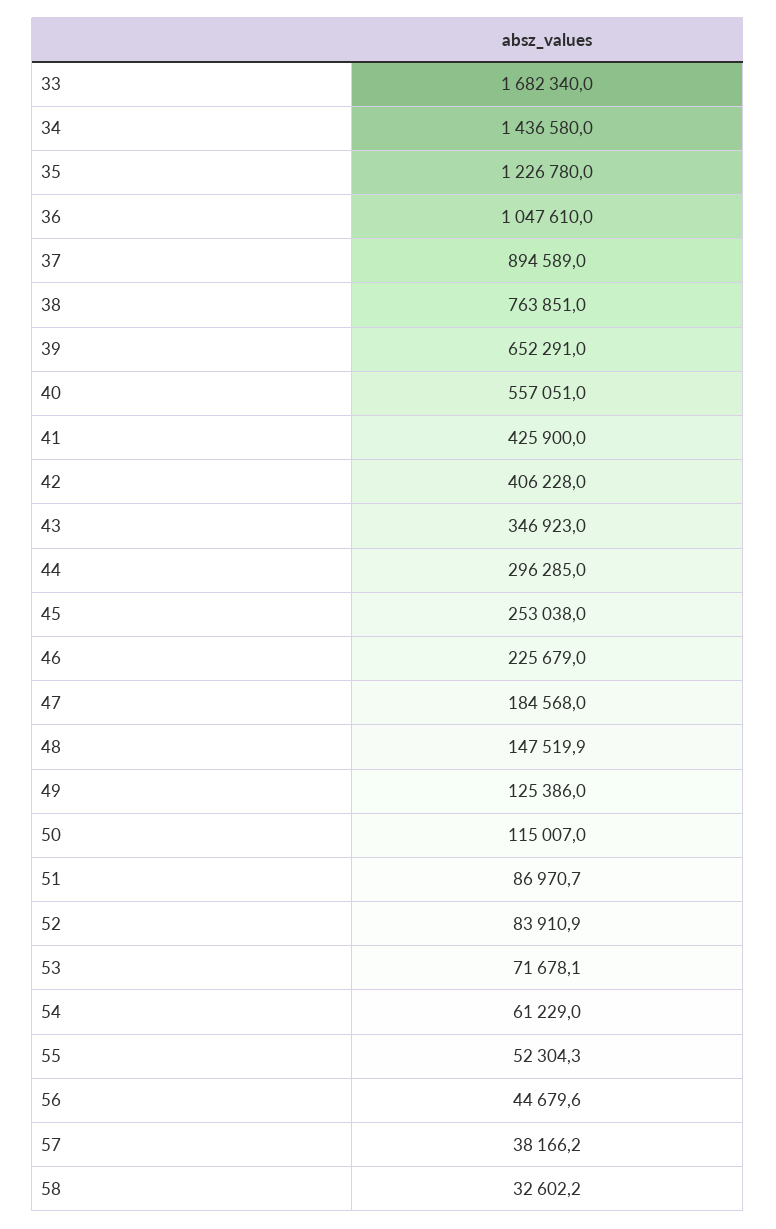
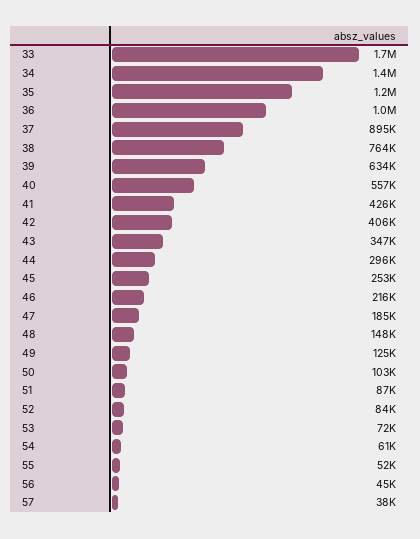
  {
    "33": 1682340,
    "34": 1436580,
    "35": 1226780,
    "36": 1047610,
    "37": 894589,
    "38": 763851,
-   "39": 652291,
+   "39": 634000,
    "40": 557051,
    "41": 425900,
    "42": 406228,
    "43": 346923,
    "44": 296285,
    "45": 253038,
-   "46": 225679,
+   "46": 216000,
    "47": 184568,
    "48": 147519.9,
    "49": 125386,
-   "50": 115007,
+   "50": 103000,
    "51": 86970.7,
    "52": 83910.9,
    "53": 71678.1,
    "54": 61229,
    "55": 52304.3,
    "56": 44679.6,
-   "57": 38166.2,
+   "57": 38166.2
-   "58": 32602.2
  }

